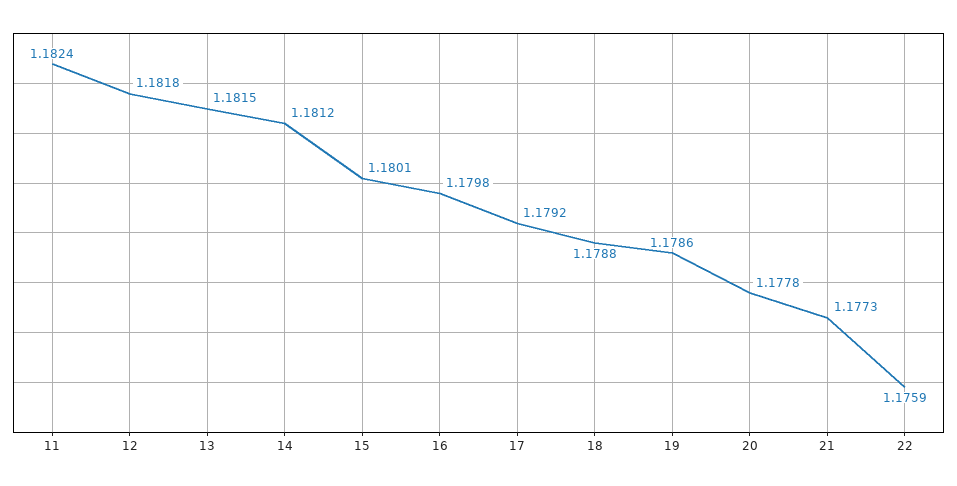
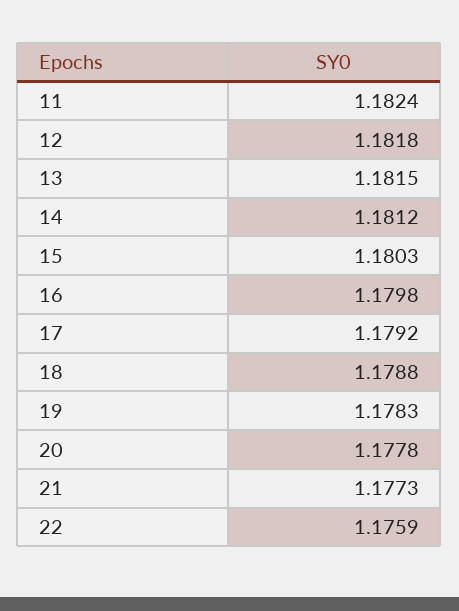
  {
    "11": 1.1824,
    "12": 1.1818,
    "13": 1.1815,
    "14": 1.1812,
-   "15": 1.1801,
+   "15": 1.1803,
    "16": 1.1798,
    "17": 1.1792,
    "18": 1.1788,
-   "19": 1.1786,
+   "19": 1.1783,
    "20": 1.1778,
    "21": 1.1773,
    "22": 1.1759
  }

